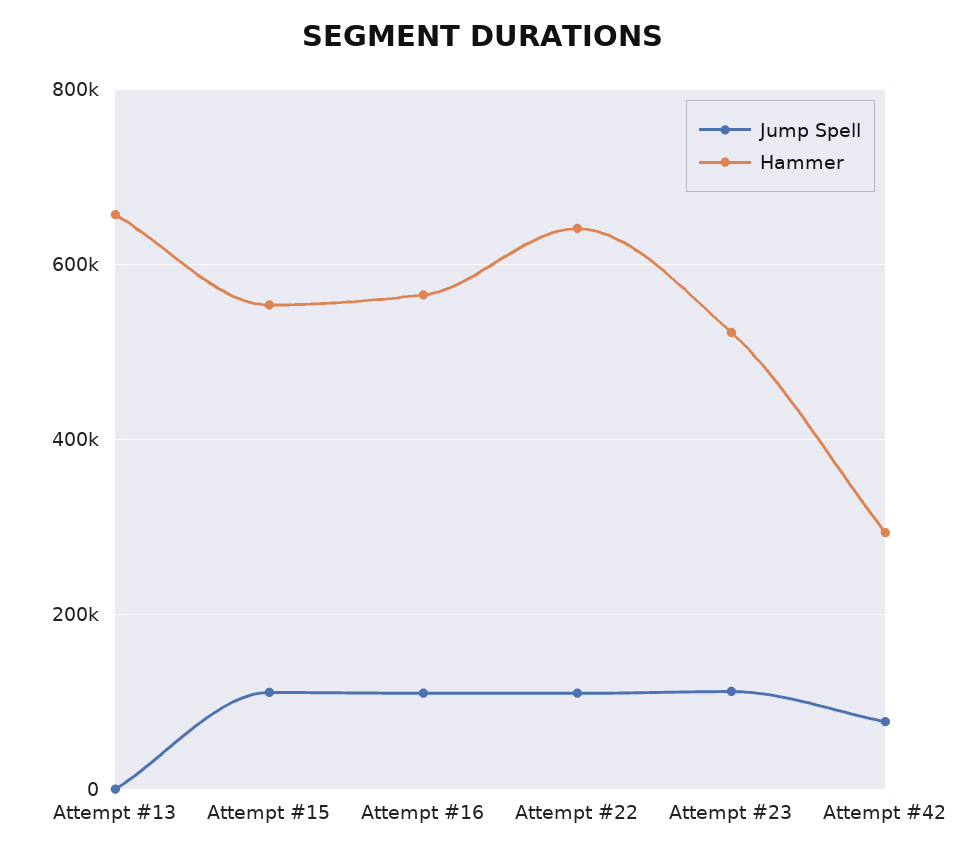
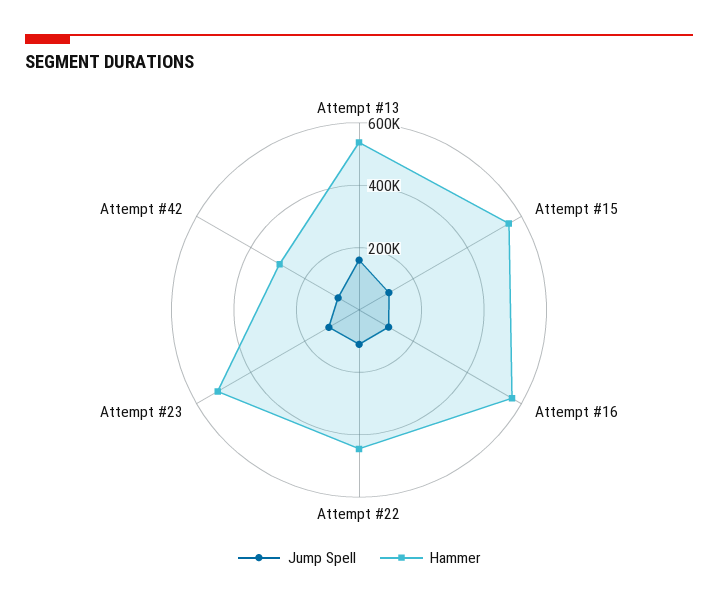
  {
    "Jump Spell": {
-     "Attempt #13": 0,
+     "Attempt #13": 150000,
      "Attempt #15": 120000,
      "Attempt #16": 100000,
      "Attempt #22": 100000,
      "Attempt #23": 120000,
      "Attempt #42": 80000
    },
    "Hammer": {
-     "Attempt #13": 660000,
+     "Attempt #13": 550000,
      "Attempt #15": 560000,
      "Attempt #16": 560000,
-     "Attempt #22": 640000,
+     "Attempt #22": 450000,
      "Attempt #23": 520000,
      "Attempt #42": 300000
    }
  }

